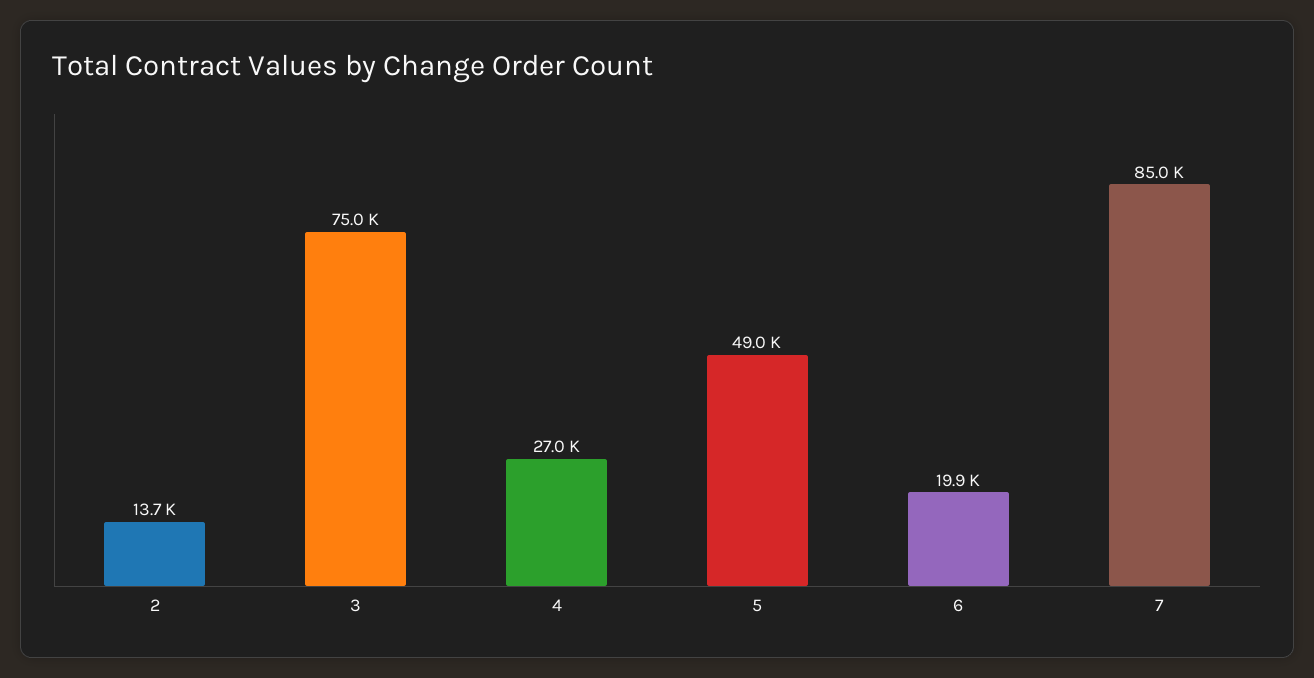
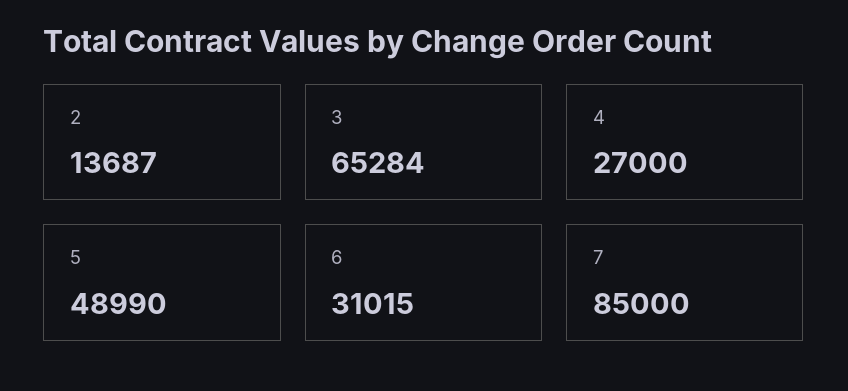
  {
    "2": 13687,
-   "3": 75000,
+   "3": 65284,
    "4": 27000,
    "5": 48990,
-   "6": 19900,
+   "6": 31015,
    "7": 85000
  }

